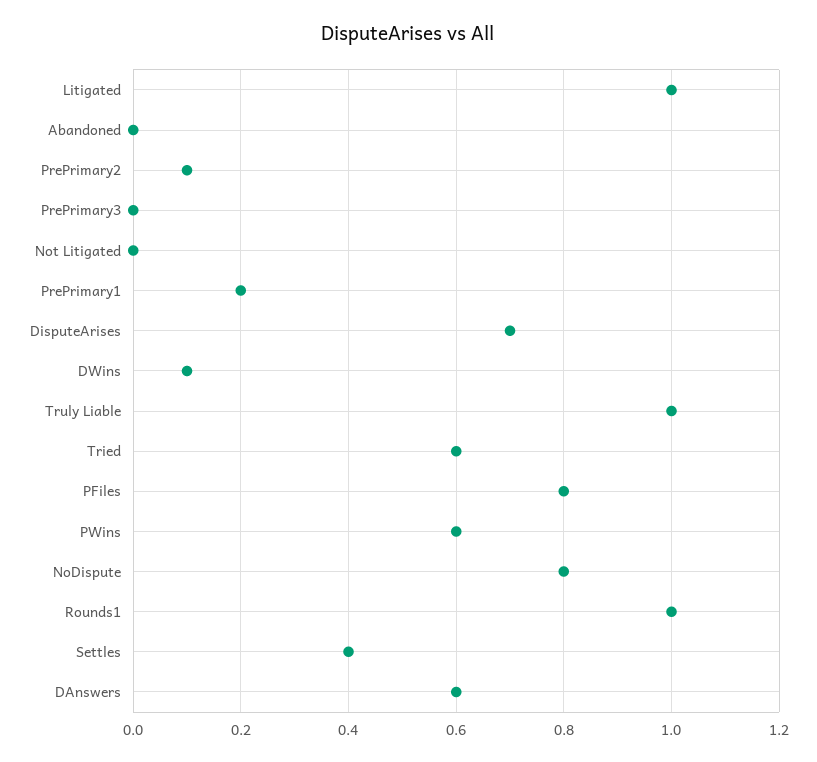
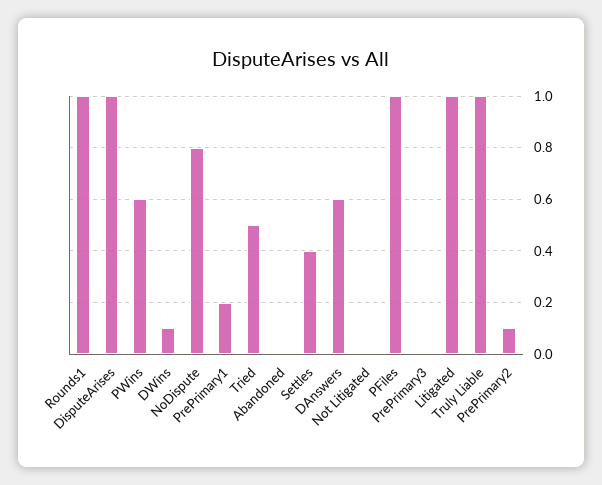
  {
    "Litigated": 1,
    "Abandoned": 0,
    "PrePrimary2": 0.1,
    "PrePrimary3": 0,
    "Not Litigated": 0,
    "PrePrimary1": 0.2,
-   "DisputeArises": 0.7,
+   "DisputeArises": 1,
    "DWins": 0.1,
    "Truly Liable": 1,
-   "Tried": 0.6,
+   "Tried": 0.5,
-   "PFiles": 0.8,
+   "PFiles": 1,
    "PWins": 0.6,
    "NoDispute": 0.8,
    "Rounds1": 1,
    "Settles": 0.4,
    "DAnswers": 0.6
  }

